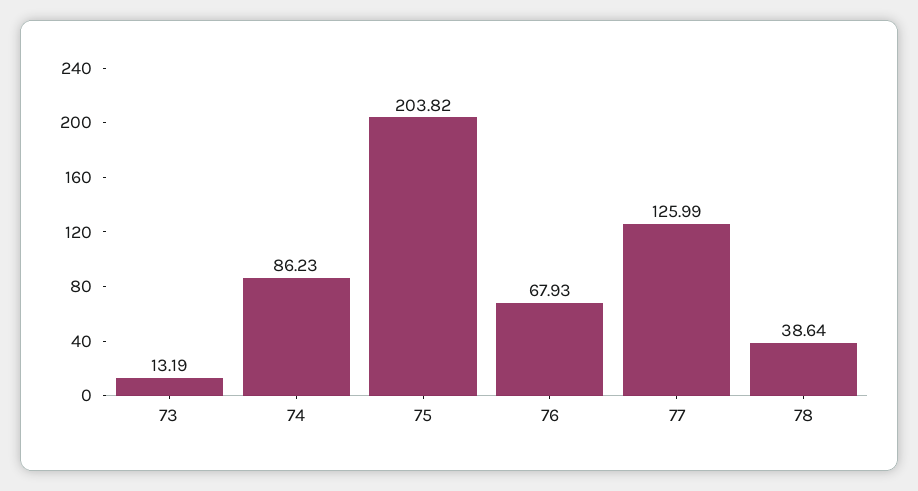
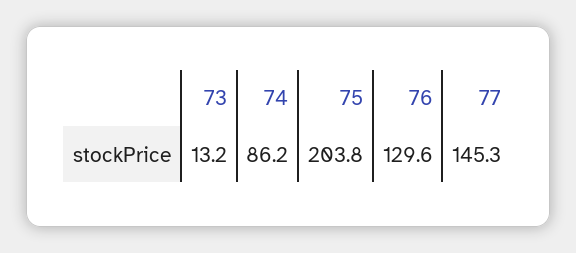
  {
    "73": 13.19,
    "74": 86.23,
    "75": 203.82,
-   "76": 67.93,
+   "76": 129.6,
-   "77": 125.99,
+   "77": 145.3
-   "78": 38.64
  }

